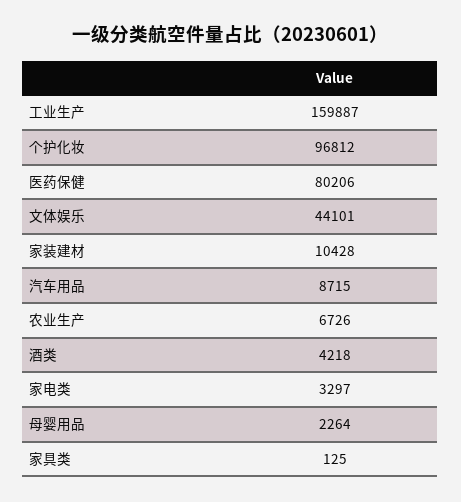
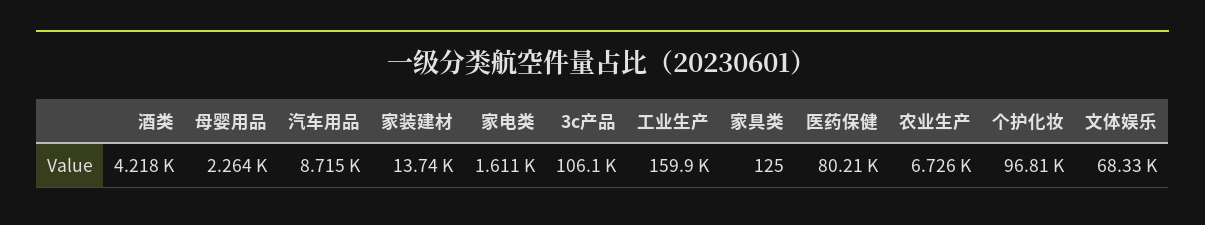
  {
    "工业生产": 159887,
    "个护化妆": 96812,
    "医药保健": 80206,
-   "文体娱乐": 44101,
+   "文体娱乐": 68330,
-   "家装建材": 10428,
+   "家装建材": 13740,
    "汽车用品": 8715,
    "农业生产": 6726,
    "酒类": 4218,
-   "家电类": 3297,
+   "家电类": 1611,
    "母婴用品": 2264,
-   "家具类": 125
+   "家具类": 125,
+   "3c产品": 106100
  }

